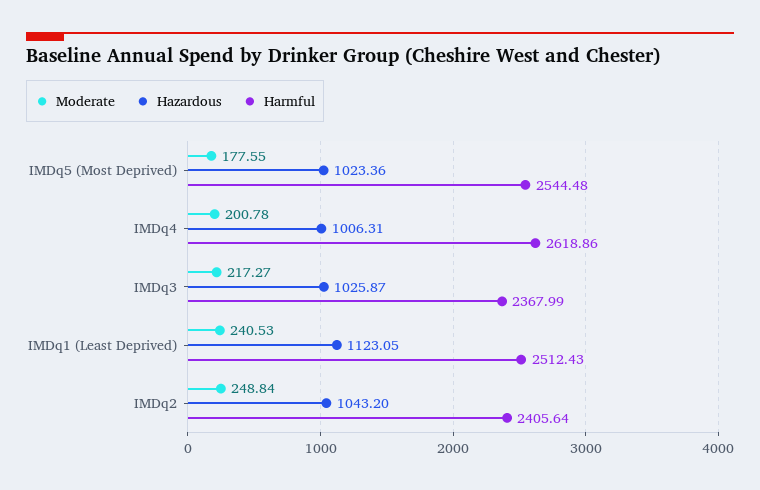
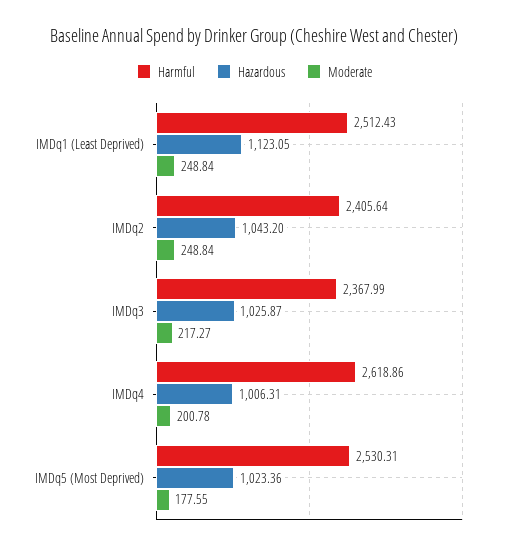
  {
    "Moderate": {
      "IMDq5 (Most Deprived)": 177.55,
      "IMDq4": 200.78,
      "IMDq3": 217.27,
-     "IMDq1 (Least Deprived)": 240.53,
+     "IMDq1 (Least Deprived)": 248.84,
      "IMDq2": 248.84
    },
    "Hazardous": {
      "IMDq5 (Most Deprived)": 1023.36,
      "IMDq4": 1006.31,
      "IMDq3": 1025.87,
      "IMDq1 (Least Deprived)": 1123.05,
      "IMDq2": 1043.2
    },
    "Harmful": {
-     "IMDq5 (Most Deprived)": 2544.48,
+     "IMDq5 (Most Deprived)": 2530.31,
      "IMDq4": 2618.86,
      "IMDq3": 2367.99,
      "IMDq1 (Least Deprived)": 2512.43,
      "IMDq2": 2405.64
    }
  }

